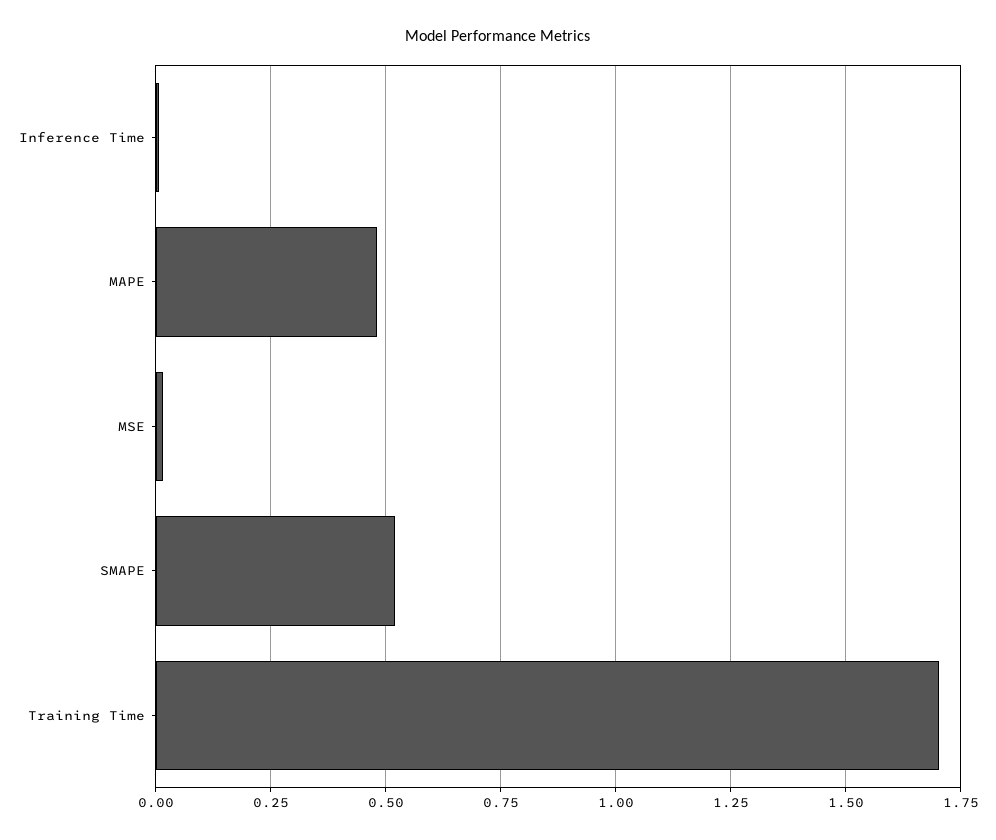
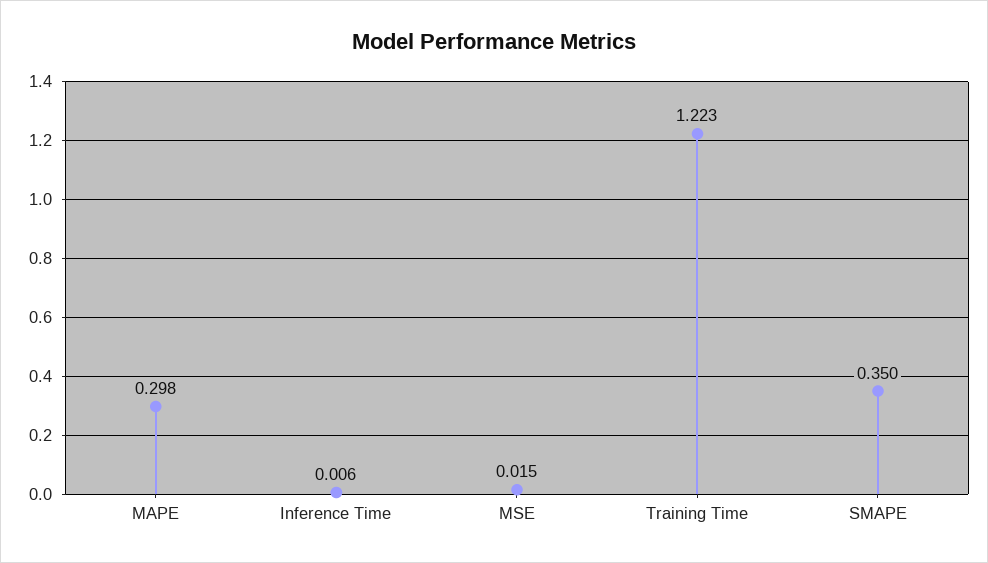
  {
    "Inference Time": 0.006,
-   "MAPE": 0.475,
+   "MAPE": 0.298,
    "MSE": 0.015,
-   "SMAPE": 0.525,
+   "SMAPE": 0.35,
-   "Training Time": 1.7
+   "Training Time": 1.223
  }

